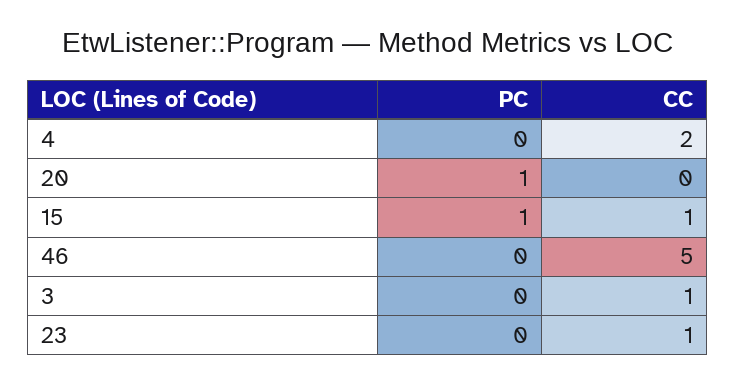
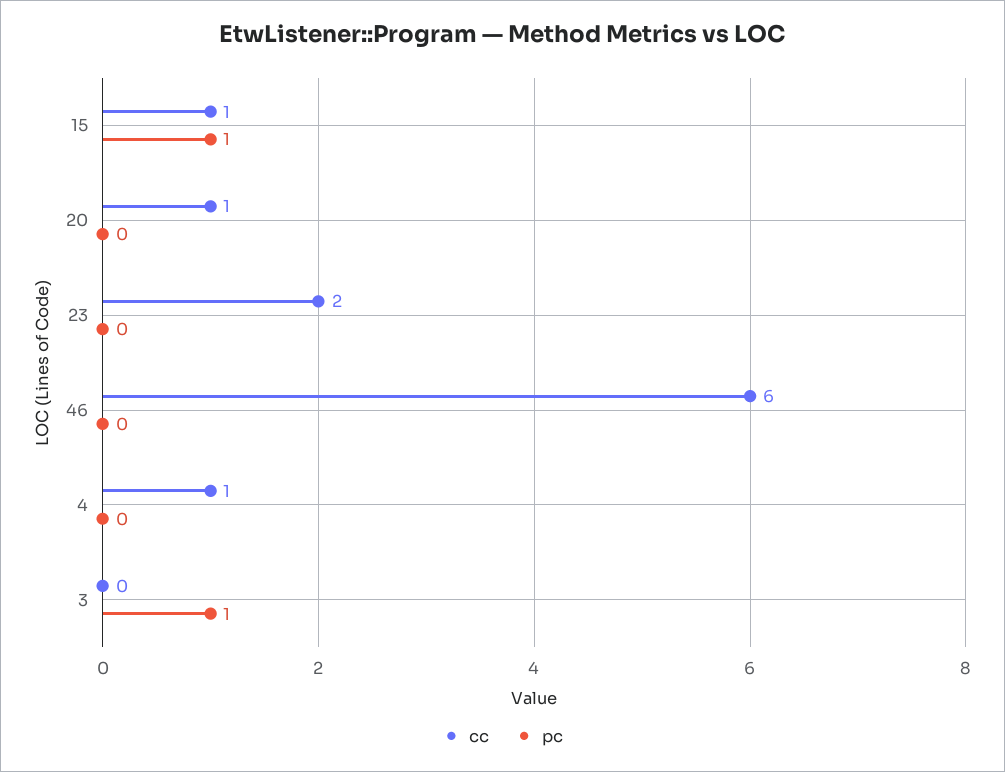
  {
    "PC": {
      "4": 0,
-     "20": 1,
+     "20": 0,
      "15": 1,
      "46": 0,
-     "3": 0,
+     "3": 1,
      "23": 0
    },
    "CC": {
-     "4": 2,
+     "4": 1,
-     "20": 0,
+     "20": 1,
      "15": 1,
-     "46": 5,
+     "46": 6,
-     "3": 1,
+     "3": 0,
-     "23": 1
+     "23": 2
    }
  }

